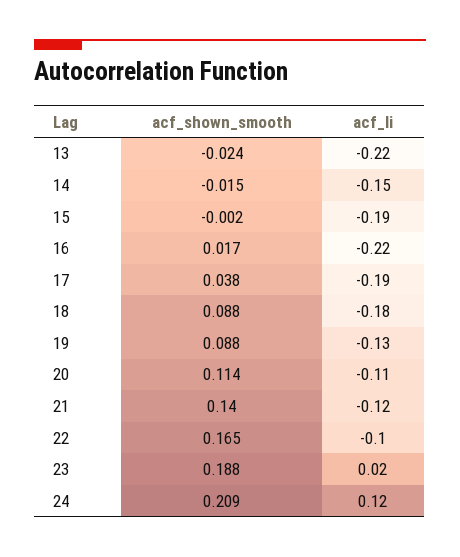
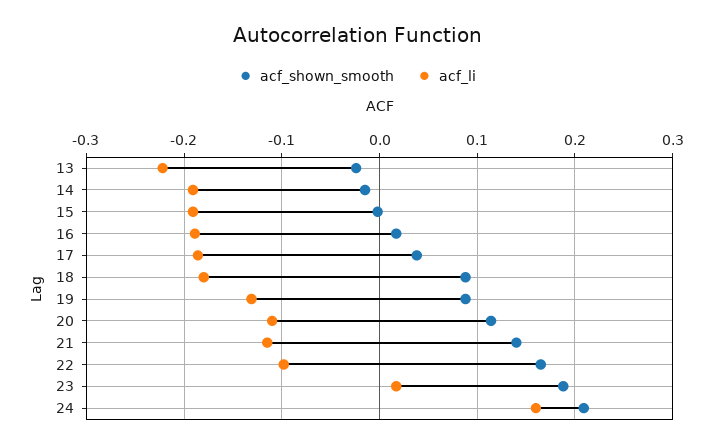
  {
    "acf_shown_smooth": {
      "13": -0.024,
      "14": -0.015,
      "15": -0.002,
      "16": 0.017,
      "17": 0.038,
      "18": 0.088,
      "19": 0.088,
      "20": 0.114,
      "21": 0.14,
      "22": 0.165,
      "23": 0.188,
      "24": 0.209
    },
    "acf_li": {
      "13": -0.22,
-     "14": -0.15,
+     "14": -0.19,
      "15": -0.19,
-     "16": -0.22,
+     "16": -0.19,
      "17": -0.19,
      "18": -0.18,
      "19": -0.13,
      "20": -0.11,
      "21": -0.12,
      "22": -0.1,
      "23": 0.02,
-     "24": 0.12
+     "24": 0.16
    }
  }

